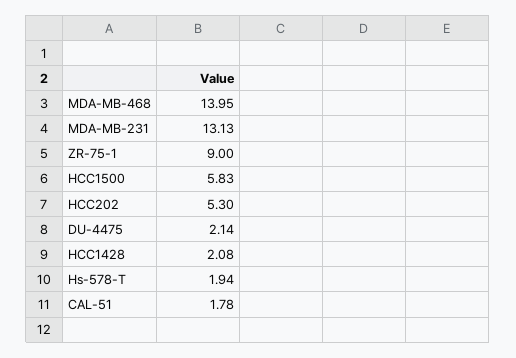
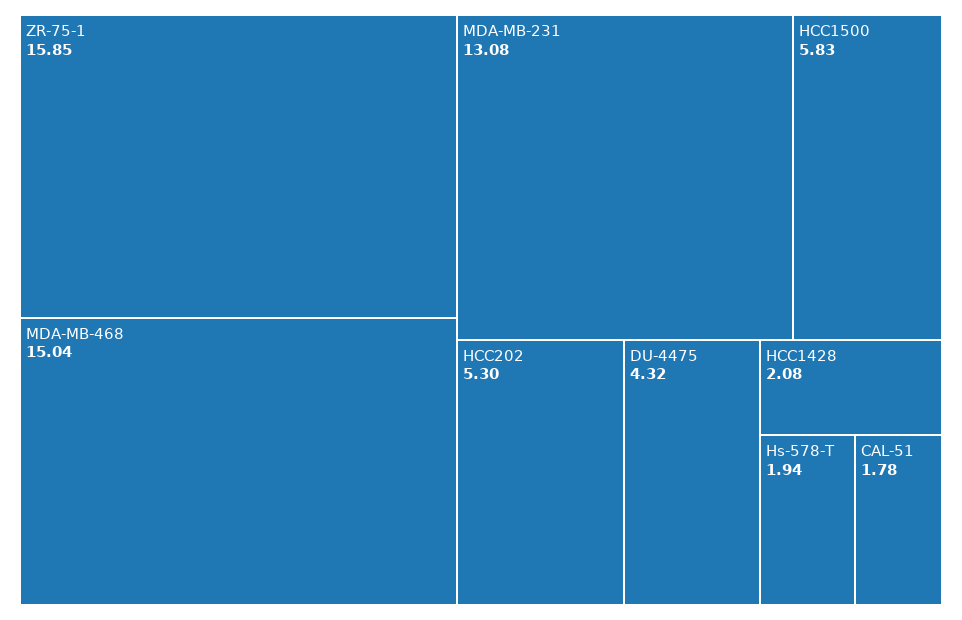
  {
-   "MDA-MB-468": 13.95,
+   "MDA-MB-468": 15.04,
-   "MDA-MB-231": 13.13,
+   "MDA-MB-231": 13.08,
-   "ZR-75-1": 9,
+   "ZR-75-1": 15.85,
    "HCC1500": 5.83,
    "HCC202": 5.3,
-   "DU-4475": 2.14,
+   "DU-4475": 4.32,
    "HCC1428": 2.08,
    "Hs-578-T": 1.94,
    "CAL-51": 1.78
  }

